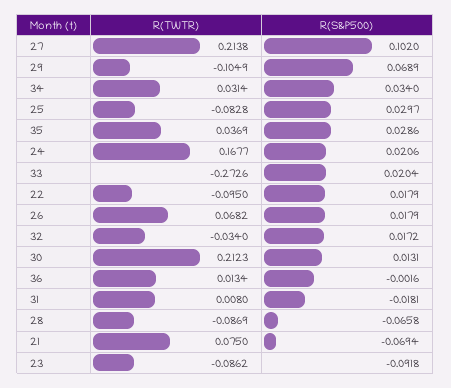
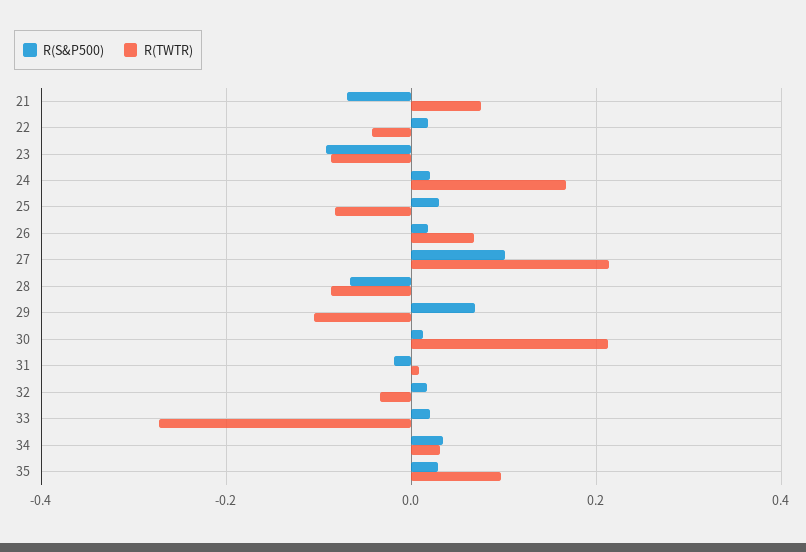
  {
    "R(TWTR)": {
      "27": 0.2138,
      "29": -0.1049,
      "34": 0.0314,
      "25": -0.0828,
-     "35": 0.0369,
+     "35": 0.1,
      "24": 0.1677,
      "33": -0.2726,
-     "22": -0.095,
+     "22": -0.04,
      "26": 0.0682,
      "32": -0.034,
      "30": 0.2123,
-     "36": 0.0134,
      "31": 0.008,
      "28": -0.0869,
      "21": 0.075,
      "23": -0.0862
    },
    "R(S&P500)": {
      "27": 0.102,
      "29": 0.0689,
      "34": 0.034,
      "25": 0.0297,
      "35": 0.0286,
      "24": 0.0206,
      "33": 0.0204,
      "22": 0.0179,
      "26": 0.0179,
      "32": 0.0172,
      "30": 0.0131,
-     "36": -0.0016,
      "31": -0.0181,
      "28": -0.0658,
      "21": -0.0694,
      "23": -0.0918
    }
  }

